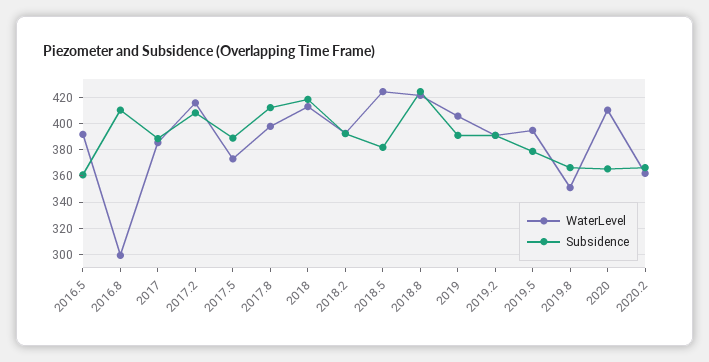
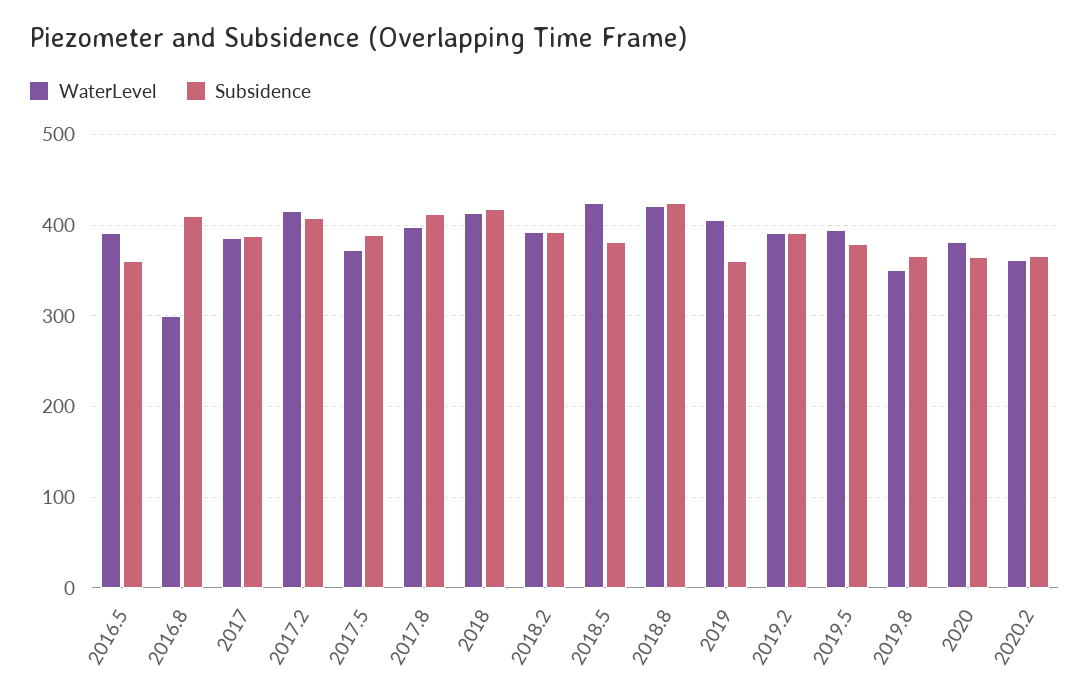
  {
    "WaterLevel": {
      "2016.5": 390,
      "2016.8": 300,
      "2017": 385,
      "2017.2": 415,
      "2017.5": 375,
      "2017.8": 400,
      "2018": 415,
      "2018.2": 390,
      "2018.5": 425,
      "2018.8": 420,
      "2019": 405,
      "2019.2": 390,
      "2019.5": 395,
      "2019.8": 350,
-     "2020": 410,
+     "2020": 380,
      "2020.2": 360
    },
    "Subsidence": {
      "2016.5": 360,
      "2016.8": 410,
      "2017": 390,
      "2017.2": 410,
      "2017.5": 390,
      "2017.8": 410,
      "2018": 420,
      "2018.2": 390,
      "2018.5": 380,
      "2018.8": 425,
-     "2019": 390,
+     "2019": 360,
      "2019.2": 390,
      "2019.5": 380,
      "2019.8": 365,
      "2020": 365,
      "2020.2": 365
    }
  }

